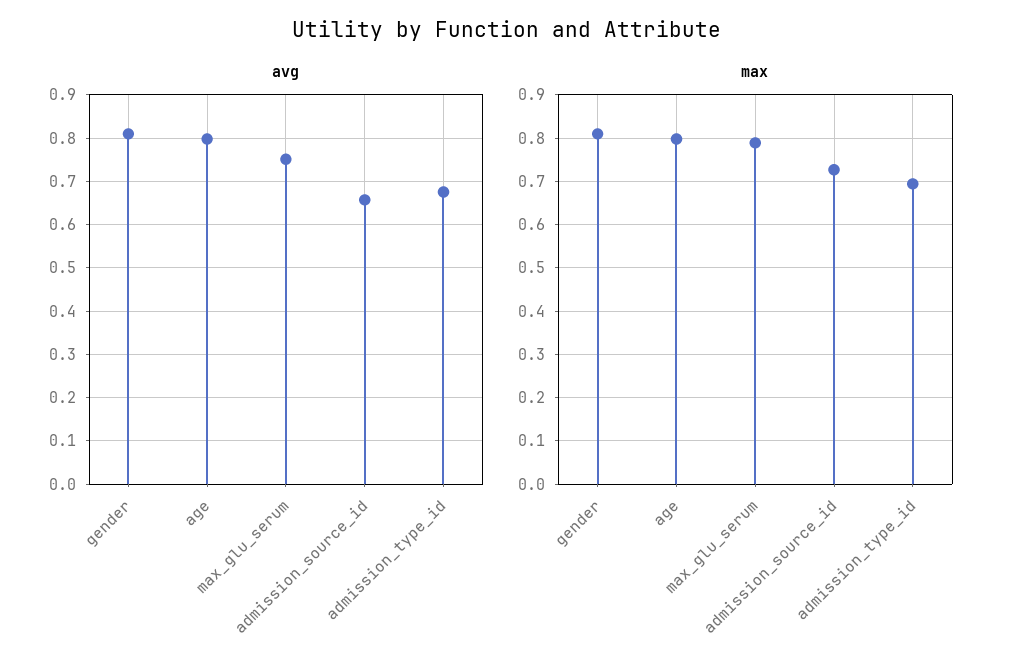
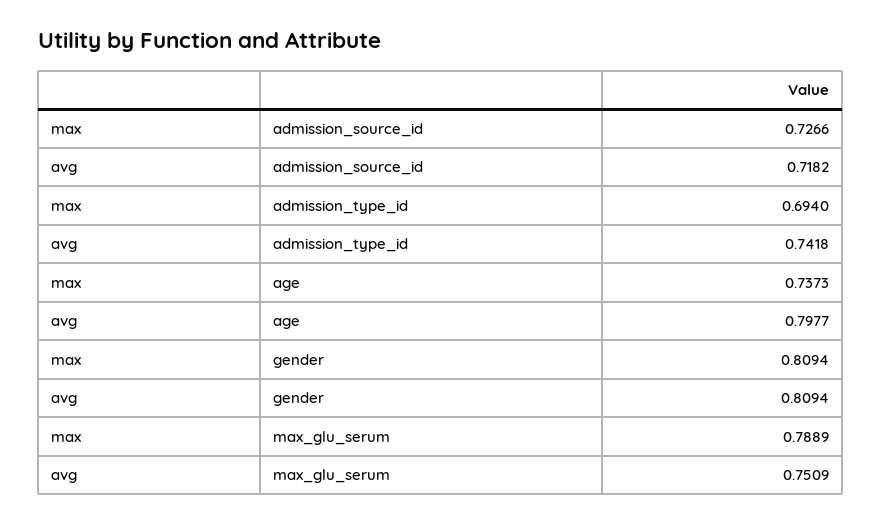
  {
    "avg": {
      "gender": 0.8094,
      "age": 0.7977,
      "max_glu_serum": 0.7509,
-     "admission_source_id": 0.66,
+     "admission_source_id": 0.7182,
-     "admission_type_id": 0.68
+     "admission_type_id": 0.7418
    },
    "max": {
      "gender": 0.8094,
-     "age": 0.8,
+     "age": 0.7373,
      "max_glu_serum": 0.7889,
      "admission_source_id": 0.7266,
      "admission_type_id": 0.694
    }
  }

